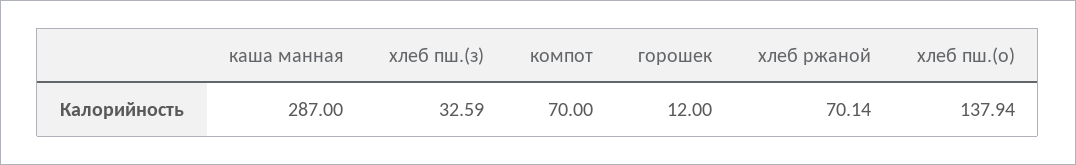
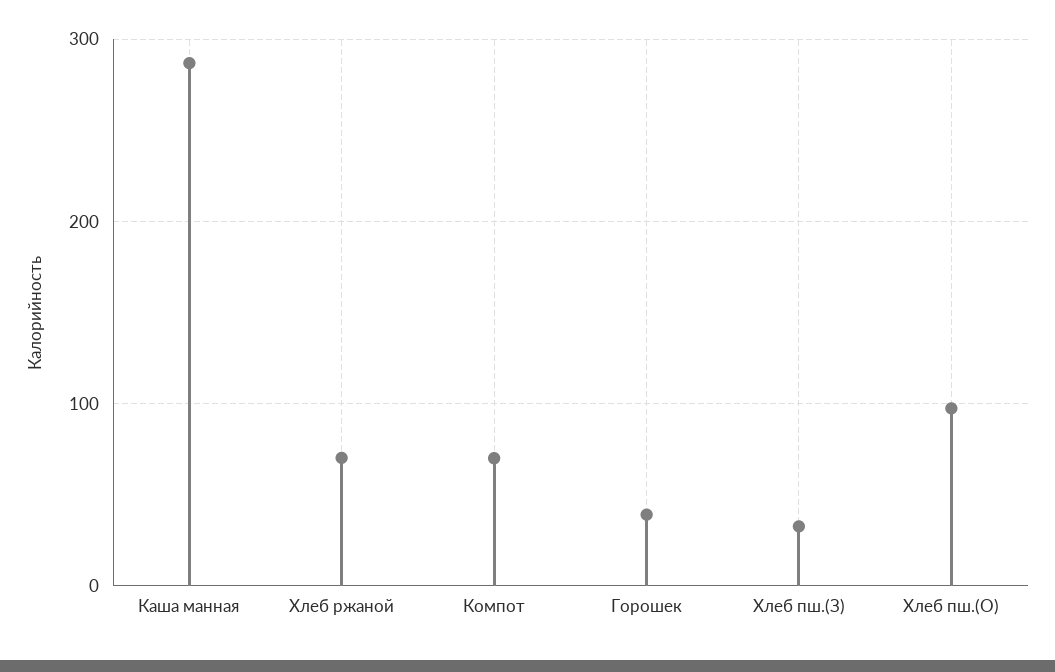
  {
    "каша манная": 287,
    "хлеб пш.(з)": 32.59,
    "компот": 70,
-   "горошек": 12,
+   "горошек": 40,
    "хлеб ржаной": 70.14,
-   "хлеб пш.(о)": 137.94
+   "хлеб пш.(о)": 100
  }

